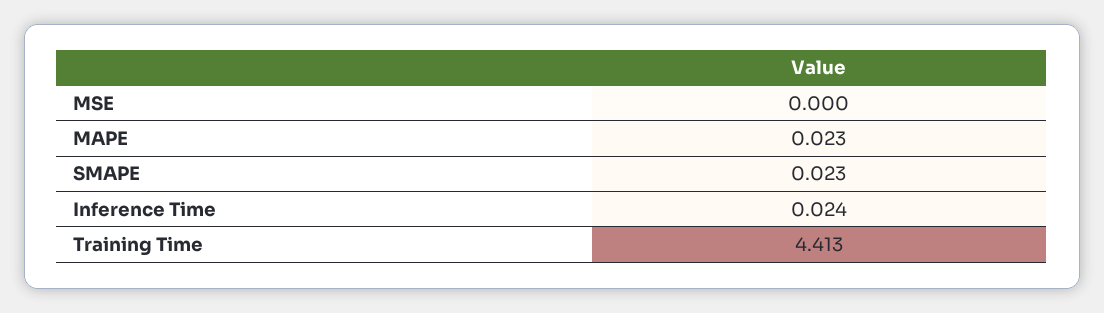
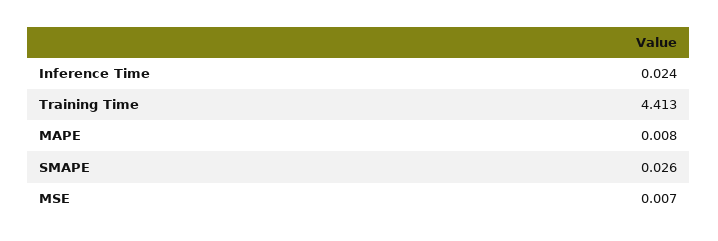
  {
-   "MSE": 0,
+   "MSE": 0.007,
-   "MAPE": 0.023,
+   "MAPE": 0.008,
-   "SMAPE": 0.023,
+   "SMAPE": 0.026,
    "Inference Time": 0.024,
    "Training Time": 4.413
  }

